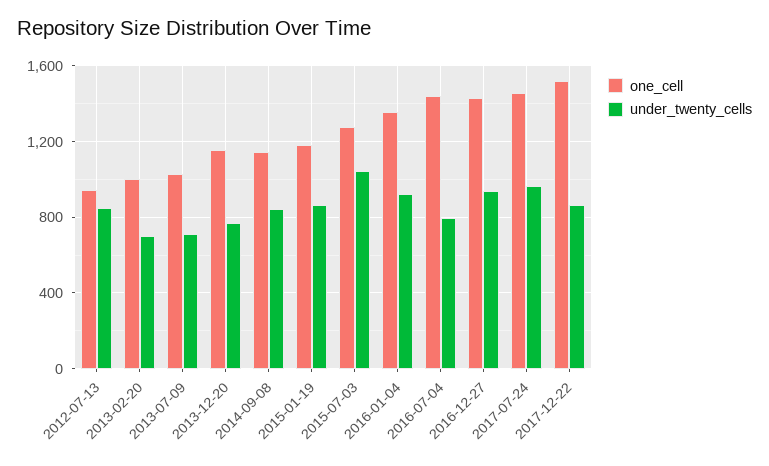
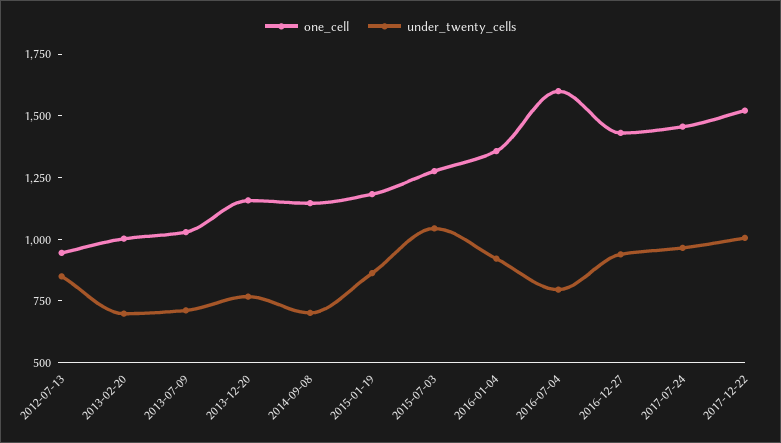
  {
    "one_cell": {
      "2012-07-13": 950,
      "2013-02-20": 1000,
      "2013-07-09": 1050,
      "2013-12-20": 1150,
      "2014-09-08": 1150,
      "2015-01-19": 1200,
      "2015-07-03": 1300,
      "2016-01-04": 1350,
-     "2016-07-04": 1450,
+     "2016-07-04": 1600,
      "2016-12-27": 1450,
      "2017-07-24": 1450,
      "2017-12-22": 1500
    },
    "under_twenty_cells": {
      "2012-07-13": 850,
      "2013-02-20": 700,
      "2013-07-09": 700,
      "2013-12-20": 750,
-     "2014-09-08": 850,
+     "2014-09-08": 700,
      "2015-01-19": 850,
      "2015-07-03": 1050,
      "2016-01-04": 900,
      "2016-07-04": 800,
      "2016-12-27": 950,
      "2017-07-24": 950,
-     "2017-12-22": 850
+     "2017-12-22": 1000
    }
  }

